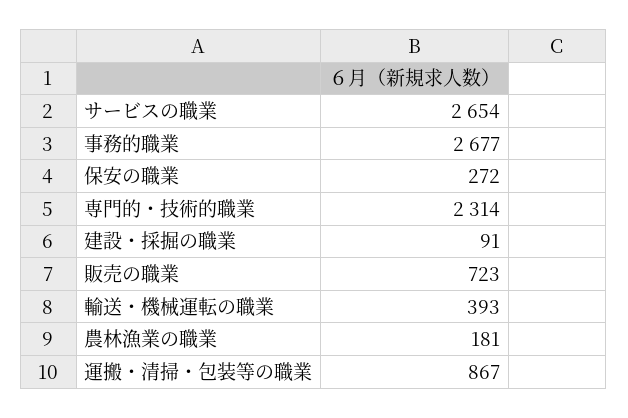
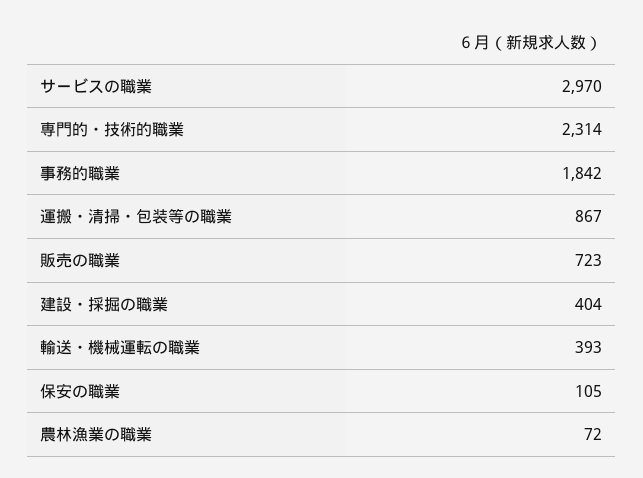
  {
-   "サービスの職業": 2654,
+   "サービスの職業": 2970,
-   "事務的職業": 2677,
+   "事務的職業": 1842,
-   "保安の職業": 272,
+   "保安の職業": 105,
    "専門的・技術的職業": 2314,
-   "建設・採掘の職業": 91,
+   "建設・採掘の職業": 404,
    "販売の職業": 723,
    "輸送・機械運転の職業": 393,
-   "農林漁業の職業": 181,
+   "農林漁業の職業": 72,
    "運搬・清掃・包装等の職業": 867
  }

